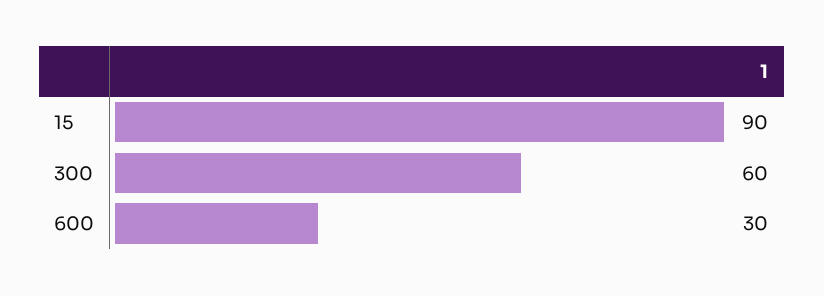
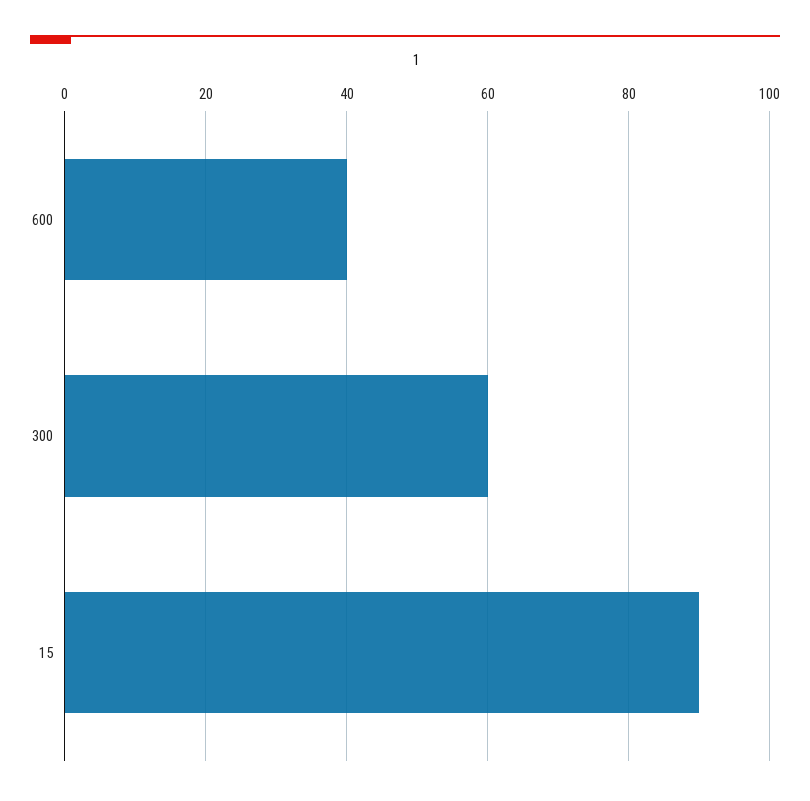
  {
    "15": 90,
    "300": 60,
-   "600": 30
+   "600": 40
  }

